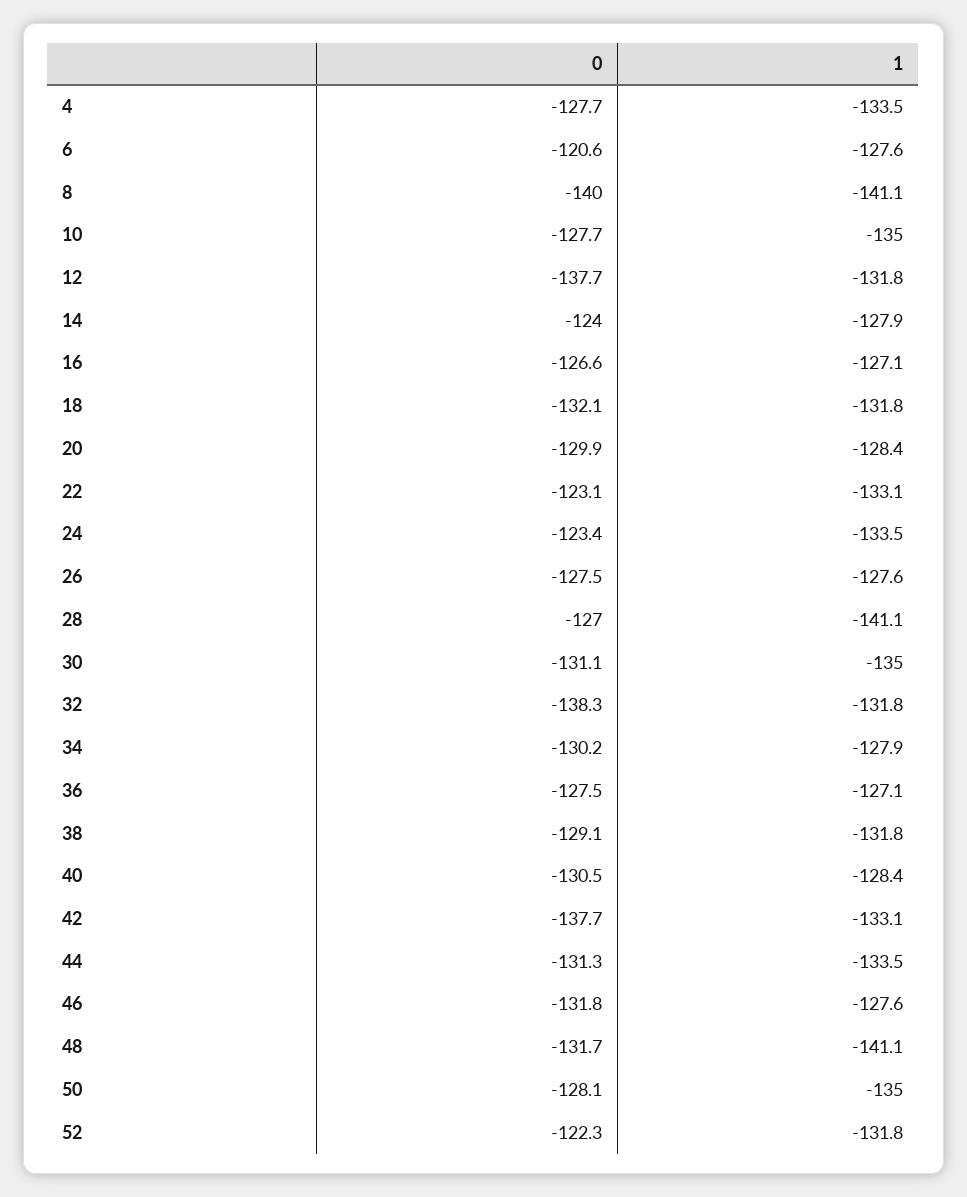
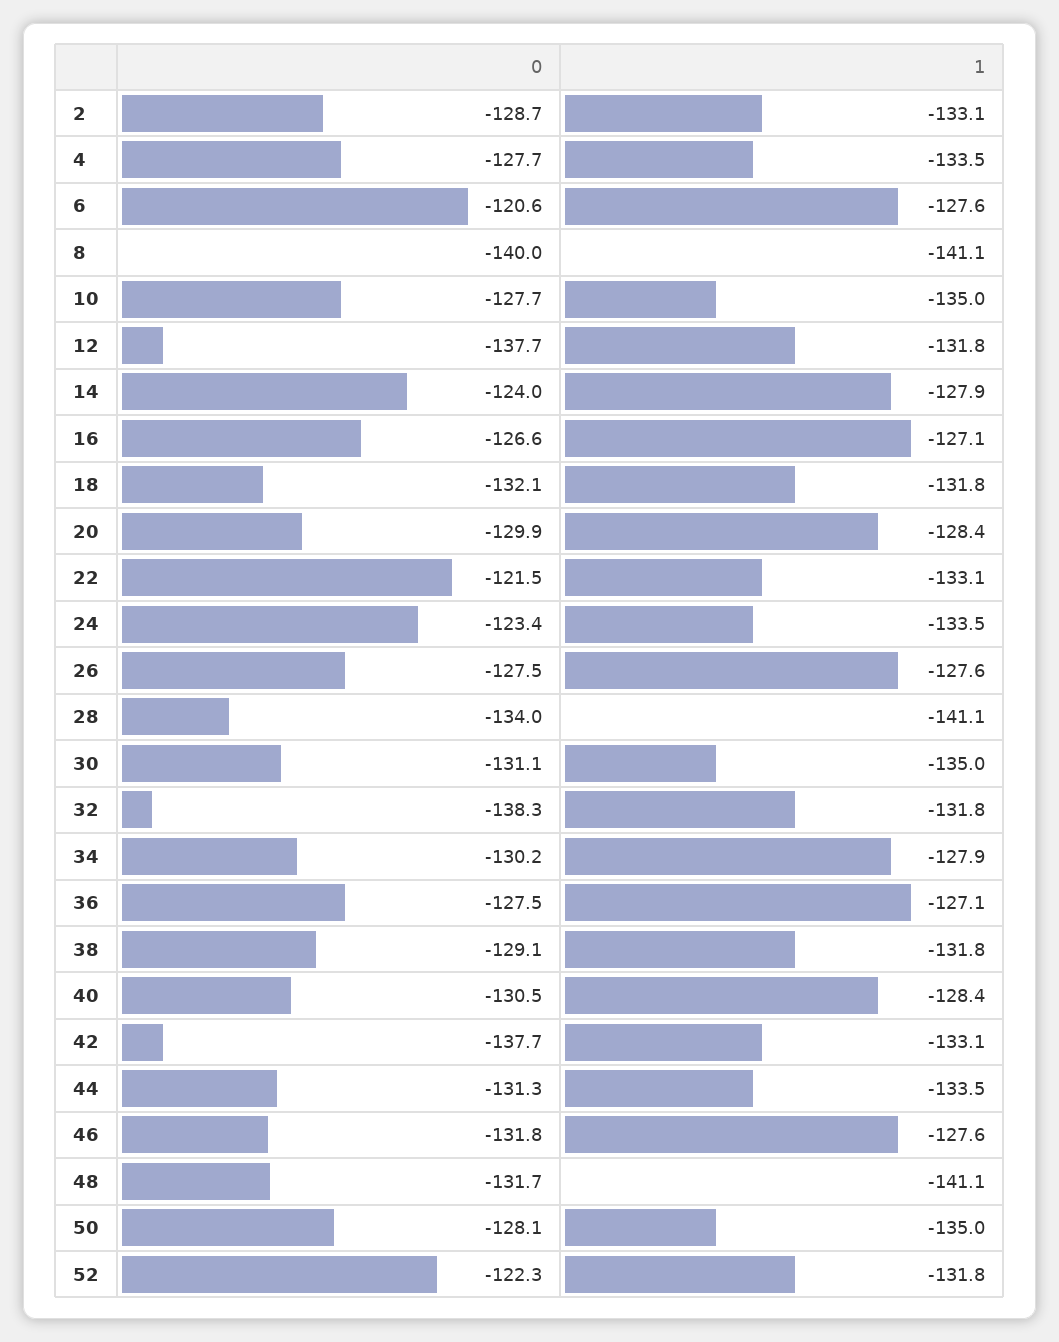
  {
    "0": {
      "4": -127.7,
      "6": -120.6,
      "8": -140,
      "10": -127.7,
      "12": -137.7,
      "14": -124,
      "16": -126.6,
      "18": -132.1,
      "20": -129.9,
-     "22": -123.1,
+     "22": -121.5,
      "24": -123.4,
      "26": -127.5,
-     "28": -127,
+     "28": -134,
      "30": -131.1,
      "32": -138.3,
      "34": -130.2,
      "36": -127.5,
      "38": -129.1,
      "40": -130.5,
      "42": -137.7,
      "44": -131.3,
      "46": -131.8,
      "48": -131.7,
      "50": -128.1,
-     "52": -122.3
+     "52": -122.3,
+     "2": -128.7
    },
    "1": {
      "4": -133.5,
      "6": -127.6,
      "8": -141.1,
      "10": -135,
      "12": -131.8,
      "14": -127.9,
      "16": -127.1,
      "18": -131.8,
      "20": -128.4,
      "22": -133.1,
      "24": -133.5,
      "26": -127.6,
      "28": -141.1,
      "30": -135,
      "32": -131.8,
      "34": -127.9,
      "36": -127.1,
      "38": -131.8,
      "40": -128.4,
      "42": -133.1,
      "44": -133.5,
      "46": -127.6,
      "48": -141.1,
      "50": -135,
-     "52": -131.8
+     "52": -131.8,
+     "2": -133.1
    }
  }

